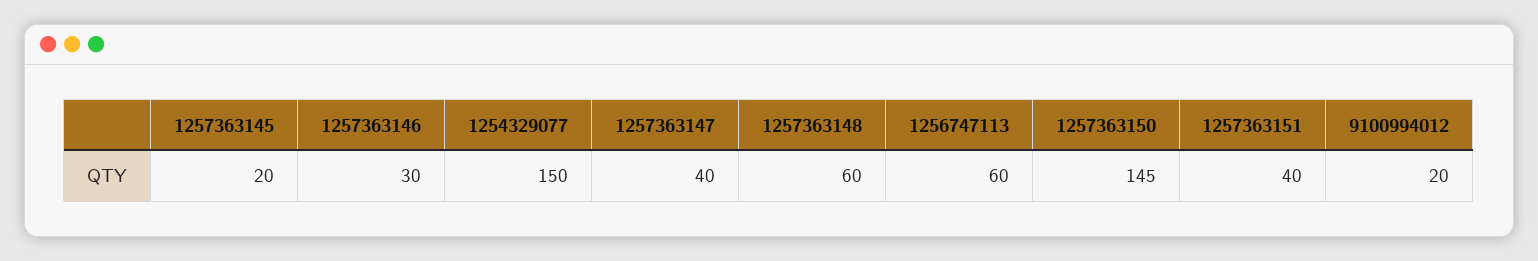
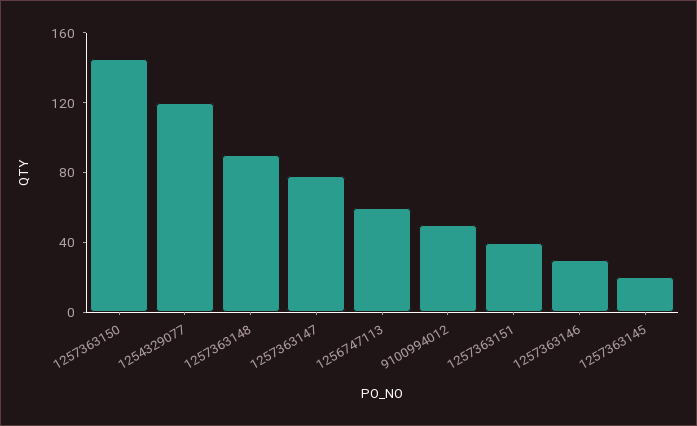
  {
    "1257363145": 20,
    "1257363146": 30,
-   "1254329077": 150,
+   "1254329077": 120,
-   "1257363147": 40,
+   "1257363147": 80,
-   "1257363148": 60,
+   "1257363148": 90,
    "1256747113": 60,
    "1257363150": 145,
    "1257363151": 40,
-   "9100994012": 20
+   "9100994012": 50
  }

